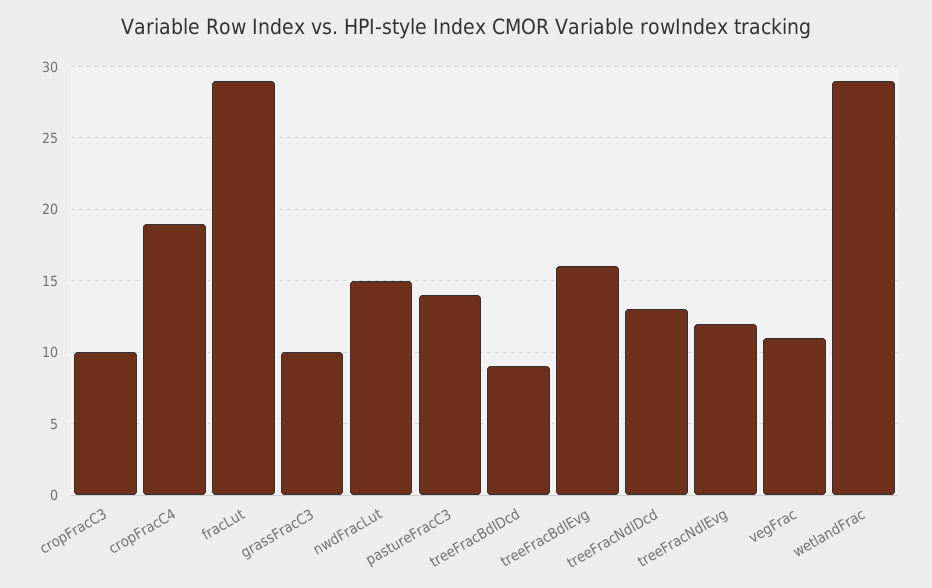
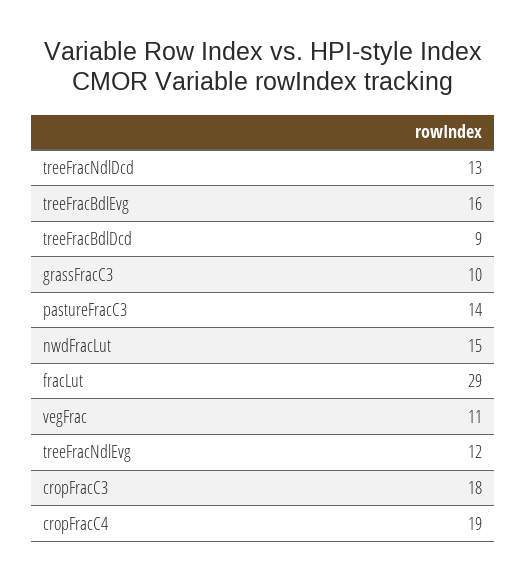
  {
-   "cropFracC3": 10,
+   "cropFracC3": 18,
    "cropFracC4": 19,
    "fracLut": 29,
    "grassFracC3": 10,
    "nwdFracLut": 15,
    "pastureFracC3": 14,
    "treeFracBdlDcd": 9,
    "treeFracBdlEvg": 16,
    "treeFracNdlDcd": 13,
    "treeFracNdlEvg": 12,
-   "vegFrac": 11,
+   "vegFrac": 11
-   "wetlandFrac": 29
  }

